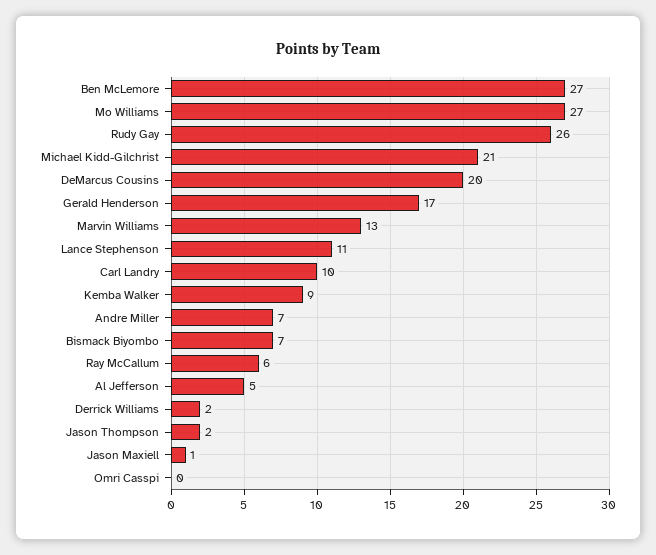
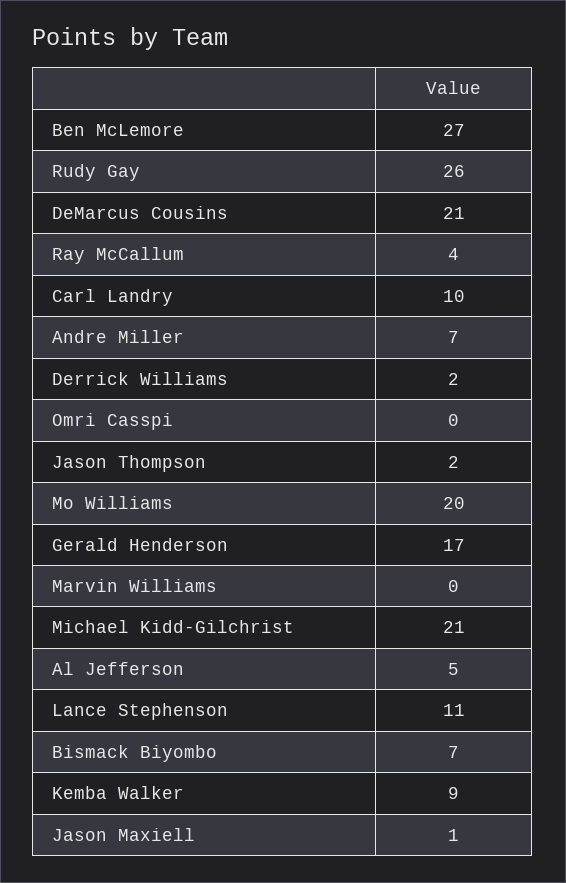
  {
    "Ben McLemore": 27,
-   "Mo Williams": 27,
+   "Mo Williams": 20,
    "Rudy Gay": 26,
    "Michael Kidd-Gilchrist": 21,
-   "DeMarcus Cousins": 20,
+   "DeMarcus Cousins": 21,
    "Gerald Henderson": 17,
-   "Marvin Williams": 13,
+   "Marvin Williams": 0,
    "Lance Stephenson": 11,
    "Carl Landry": 10,
    "Kemba Walker": 9,
    "Andre Miller": 7,
    "Bismack Biyombo": 7,
-   "Ray McCallum": 6,
+   "Ray McCallum": 4,
    "Al Jefferson": 5,
    "Derrick Williams": 2,
    "Jason Thompson": 2,
    "Jason Maxiell": 1,
    "Omri Casspi": 0
  }

